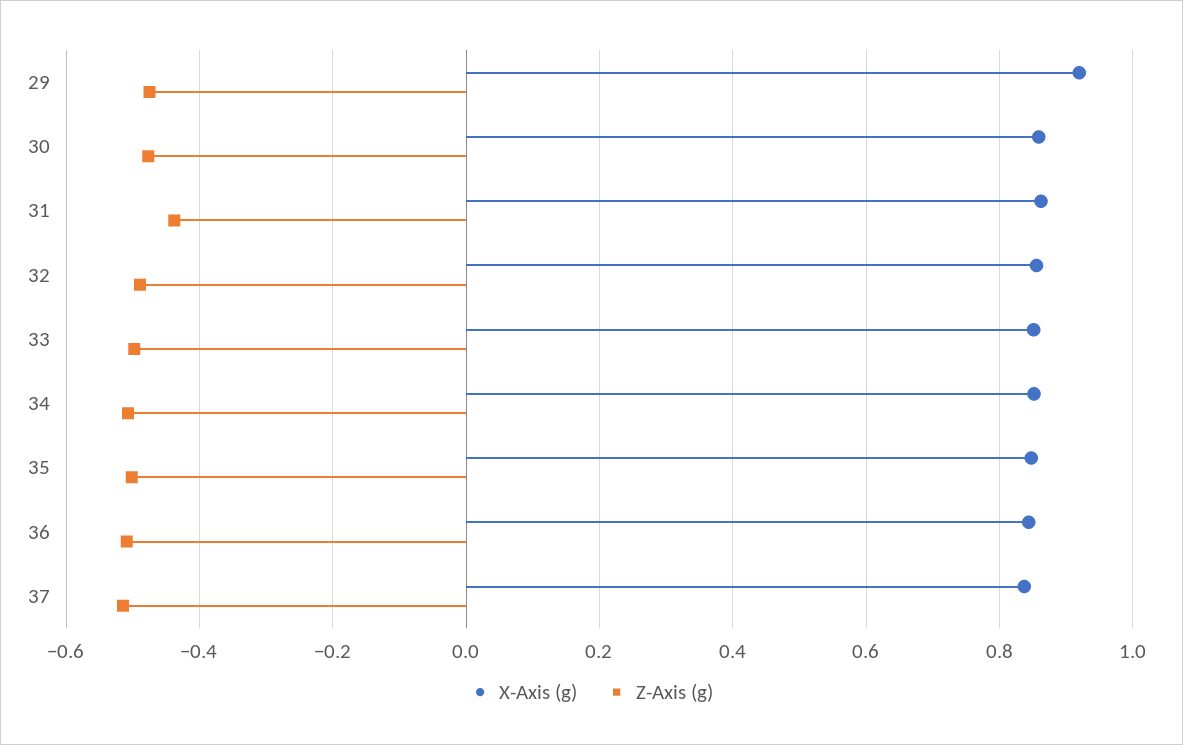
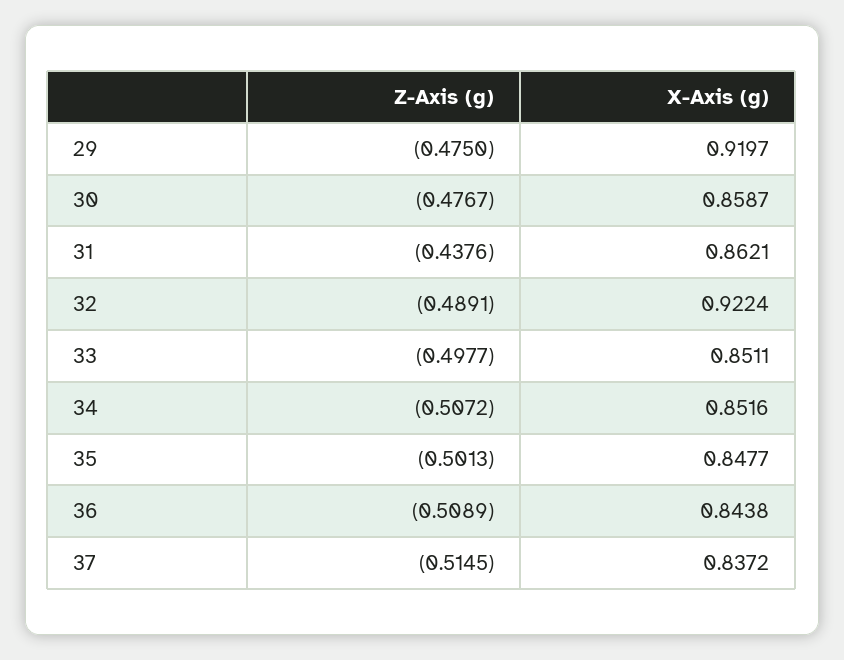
  {
    "X-Axis (g)": {
      "29": 0.9197,
      "30": 0.8587,
      "31": 0.8621,
-     "32": 0.86,
+     "32": 0.9224,
      "33": 0.8511,
      "34": 0.8516,
      "35": 0.8477,
      "36": 0.8438,
      "37": 0.8372
    },
    "Z-Axis (g)": {
      "29": -0.475,
      "30": -0.4767,
      "31": -0.4376,
      "32": -0.4891,
      "33": -0.4977,
      "34": -0.5072,
      "35": -0.5013,
      "36": -0.5089,
      "37": -0.5145
    }
  }

